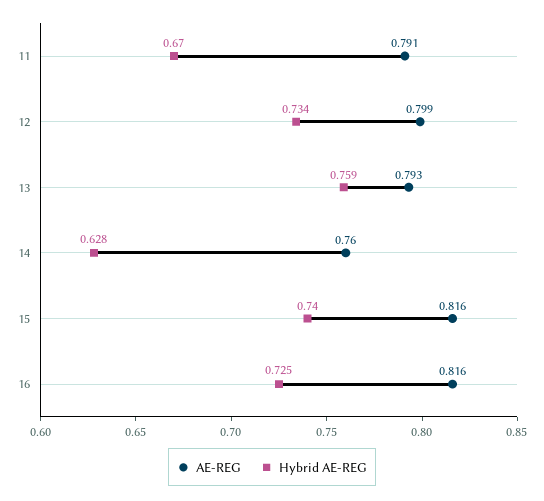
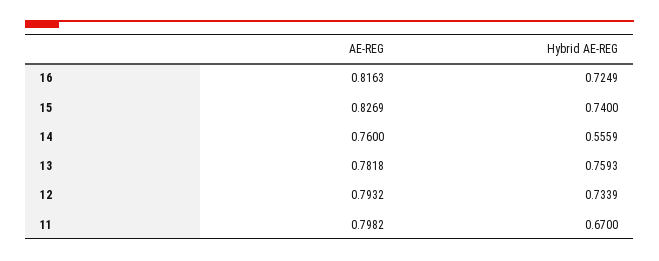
  {
    "AE-REG": {
-     "11": 0.791,
+     "11": 0.7982,
-     "12": 0.799,
+     "12": 0.7932,
-     "13": 0.793,
+     "13": 0.7818,
      "14": 0.76,
-     "15": 0.816,
+     "15": 0.8269,
      "16": 0.8163
    },
    "Hybrid AE-REG": {
      "11": 0.67,
      "12": 0.7339,
      "13": 0.7593,
-     "14": 0.628,
+     "14": 0.5559,
      "15": 0.74,
      "16": 0.7249
    }
  }

